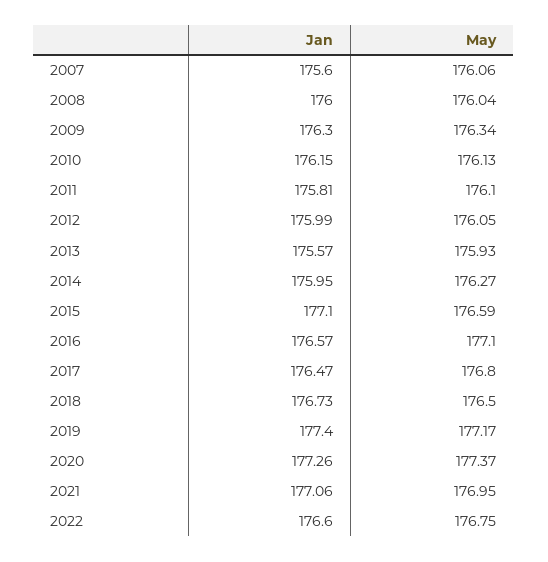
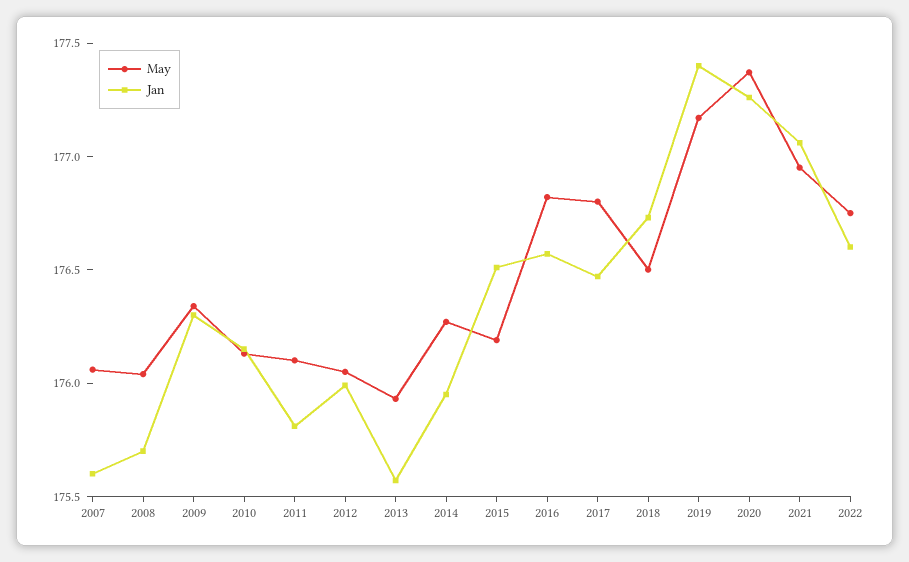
  {
    "Jan": {
      "2007": 175.6,
-     "2008": 176,
+     "2008": 175.7,
      "2009": 176.3,
      "2010": 176.15,
      "2011": 175.81,
      "2012": 175.99,
      "2013": 175.57,
      "2014": 175.95,
-     "2015": 177.1,
+     "2015": 176.5,
      "2016": 176.57,
      "2017": 176.47,
      "2018": 176.73,
      "2019": 177.4,
      "2020": 177.26,
      "2021": 177.06,
      "2022": 176.6
    },
    "May": {
      "2007": 176.06,
      "2008": 176.04,
      "2009": 176.34,
      "2010": 176.13,
      "2011": 176.1,
      "2012": 176.05,
      "2013": 175.93,
      "2014": 176.27,
-     "2015": 176.59,
+     "2015": 176.2,
-     "2016": 177.1,
+     "2016": 176.8,
      "2017": 176.8,
      "2018": 176.5,
      "2019": 177.17,
      "2020": 177.37,
      "2021": 176.95,
      "2022": 176.75
    }
  }

